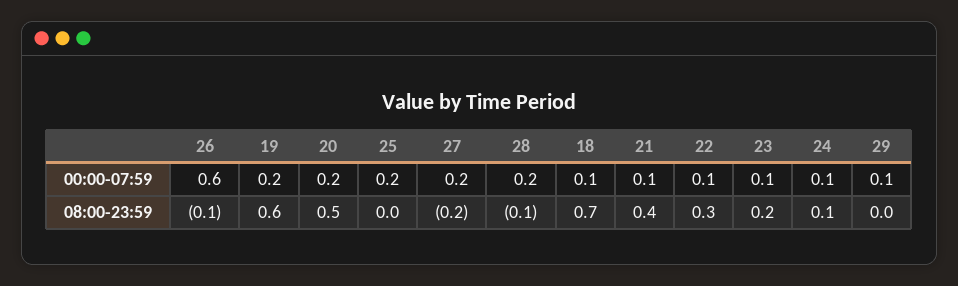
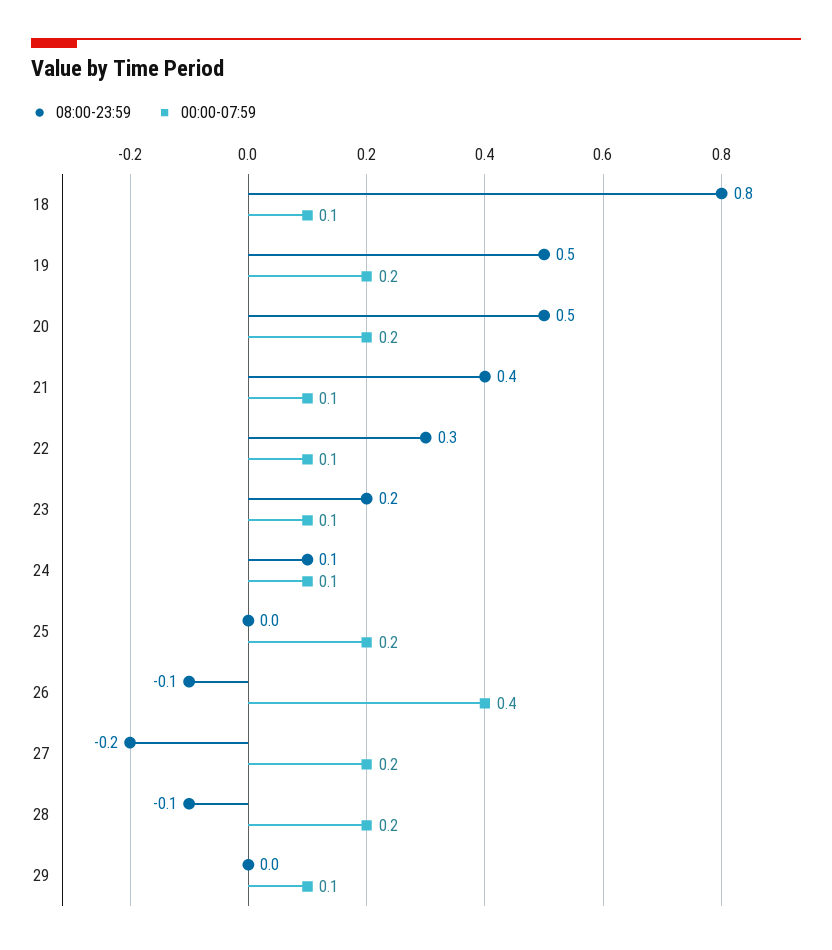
  {
    "00:00-07:59": {
-     "26": 0.6,
+     "26": 0.4,
      "19": 0.2,
      "20": 0.2,
      "25": 0.2,
      "27": 0.2,
      "28": 0.2,
      "18": 0.1,
      "21": 0.1,
      "22": 0.1,
      "23": 0.1,
      "24": 0.1,
      "29": 0.1
    },
    "08:00-23:59": {
      "26": -0.1,
-     "19": 0.6,
+     "19": 0.5,
      "20": 0.5,
      "25": 0,
      "27": -0.2,
      "28": -0.1,
-     "18": 0.7,
+     "18": 0.8,
      "21": 0.4,
      "22": 0.3,
      "23": 0.2,
      "24": 0.1,
      "29": 0
    }
  }

